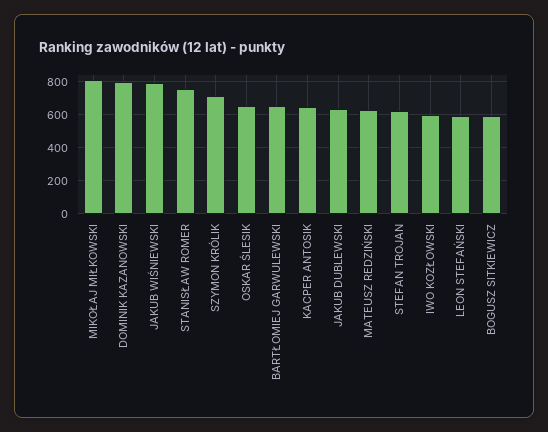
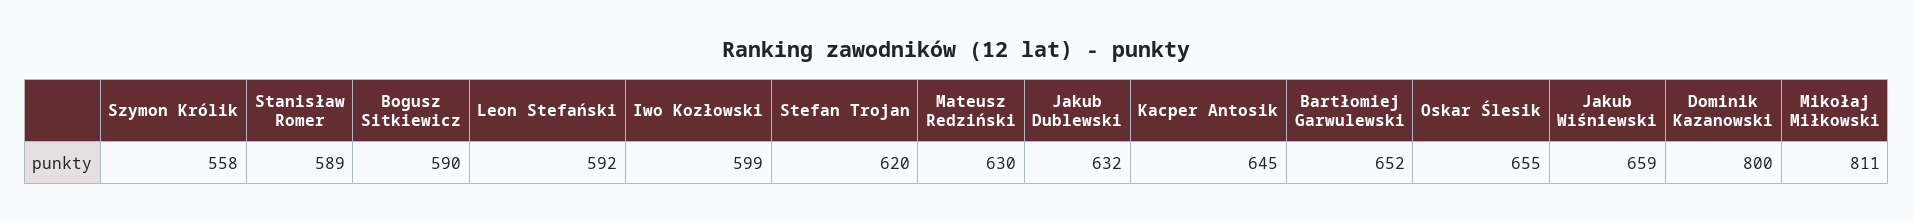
  {
    "MIKOŁAJ MIŁKOWSKI": 811,
    "DOMINIK KAZANOWSKI": 800,
-   "JAKUB WIŚNIEWSKI": 800,
+   "JAKUB WIŚNIEWSKI": 659,
-   "STANISŁAW ROMER": 750,
+   "STANISŁAW ROMER": 589,
-   "SZYMON KRÓLIK": 700,
+   "SZYMON KRÓLIK": 558,
    "OSKAR ŚLESIK": 655,
    "BARTŁOMIEJ GARWULEWSKI": 652,
    "KACPER ANTOSIK": 645,
    "JAKUB DUBLEWSKI": 632,
    "MATEUSZ REDZIŃSKI": 630,
    "STEFAN TROJAN": 620,
    "IWO KOZŁOWSKI": 599,
    "LEON STEFAŃSKI": 592,
    "BOGUSZ SITKIEWICZ": 590
  }

